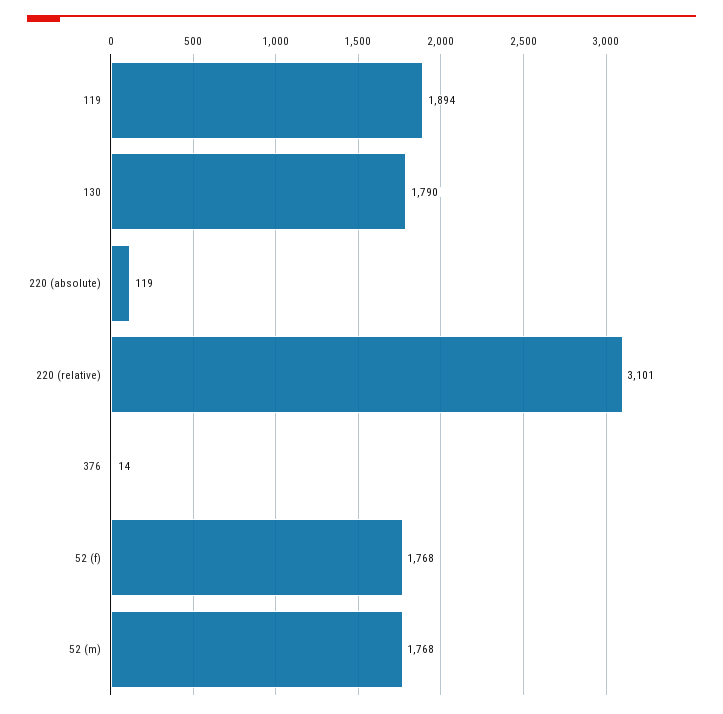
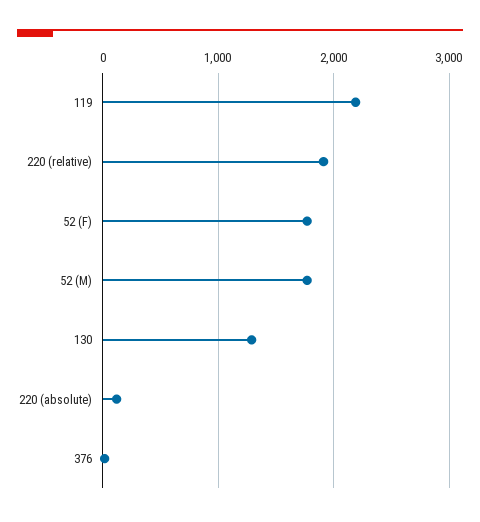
  {
-   "119": 1894,
+   "119": 2200,
-   "130": 1790,
+   "130": 1300,
    "220 (absolute)": 119,
-   "220 (relative)": 3101,
+   "220 (relative)": 1900,
    "376": 14,
    "52 (f)": 1768,
    "52 (m)": 1768
  }

